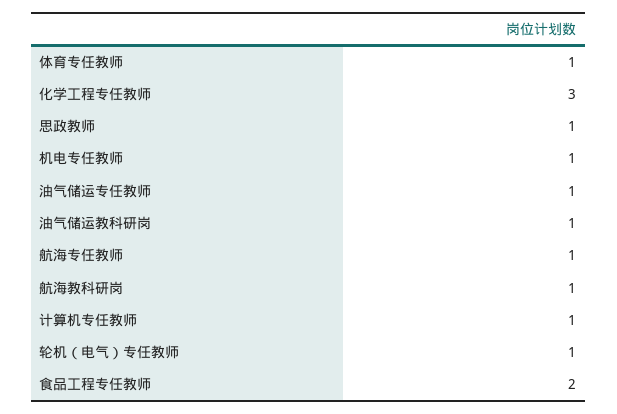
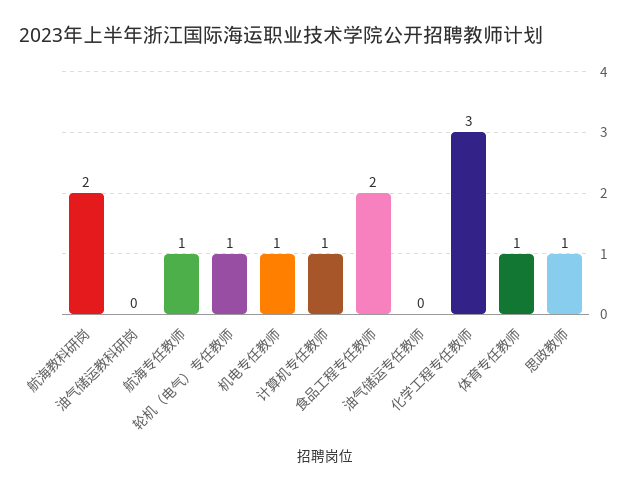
  {
    "体育专任教师": 1,
    "化学工程专任教师": 3,
    "思政教师": 1,
    "机电专任教师": 1,
-   "油气储运专任教师": 1,
+   "油气储运专任教师": 0,
-   "油气储运教科研岗": 1,
+   "油气储运教科研岗": 0,
    "航海专任教师": 1,
-   "航海教科研岗": 1,
+   "航海教科研岗": 2,
    "计算机专任教师": 1,
    "轮机（电气）专任教师": 1,
    "食品工程专任教师": 2
  }

